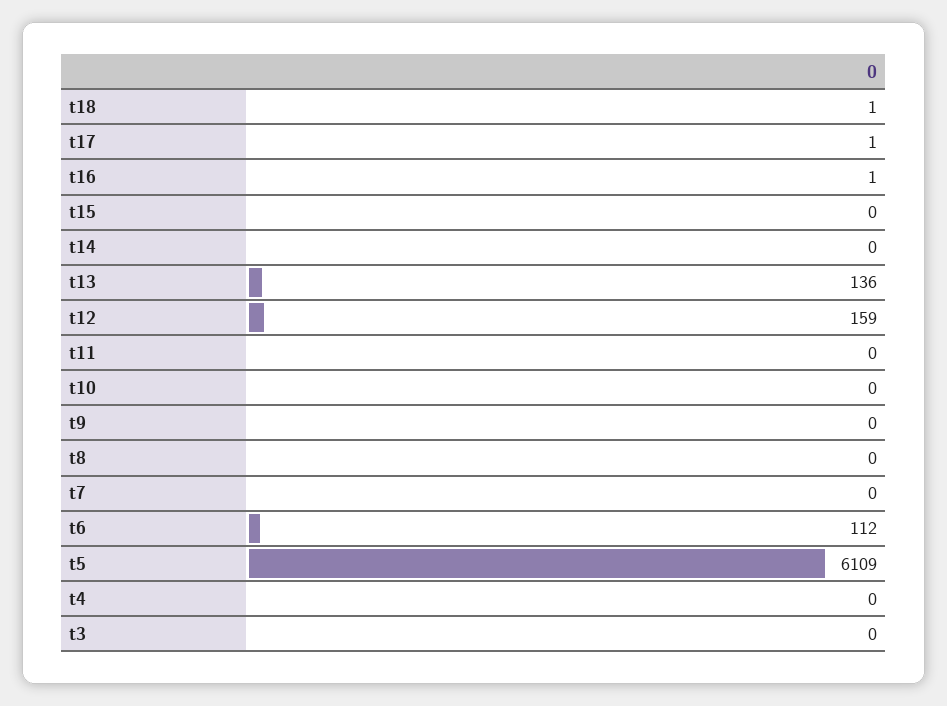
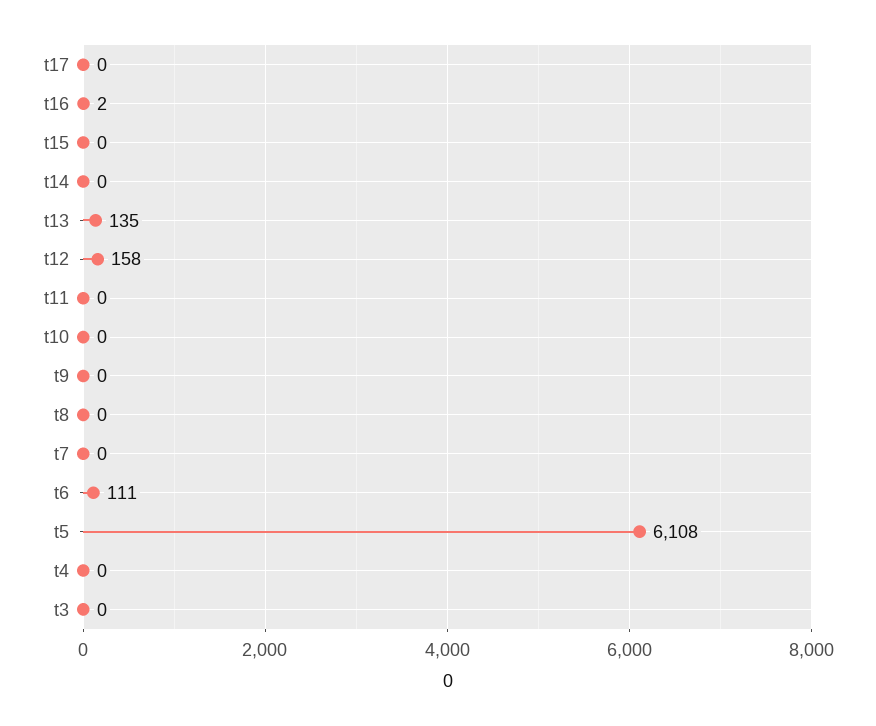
  {
-   "t18": 1,
-   "t17": 1,
+   "t17": 0,
-   "t16": 1,
+   "t16": 2,
    "t15": 0,
    "t14": 0,
-   "t13": 136,
+   "t13": 135,
-   "t12": 159,
+   "t12": 158,
    "t11": 0,
    "t10": 0,
    "t9": 0,
    "t8": 0,
    "t7": 0,
-   "t6": 112,
+   "t6": 111,
-   "t5": 6109,
+   "t5": 6108,
    "t4": 0,
    "t3": 0
  }

